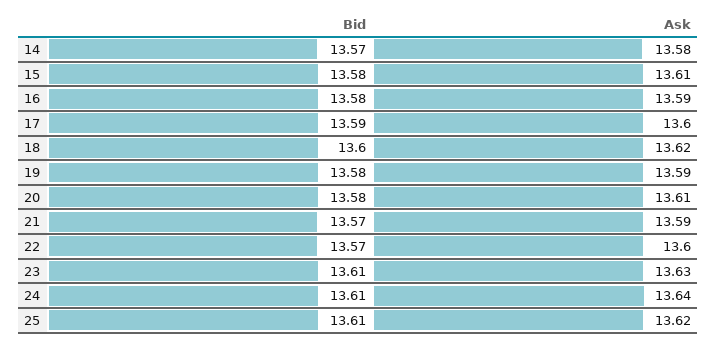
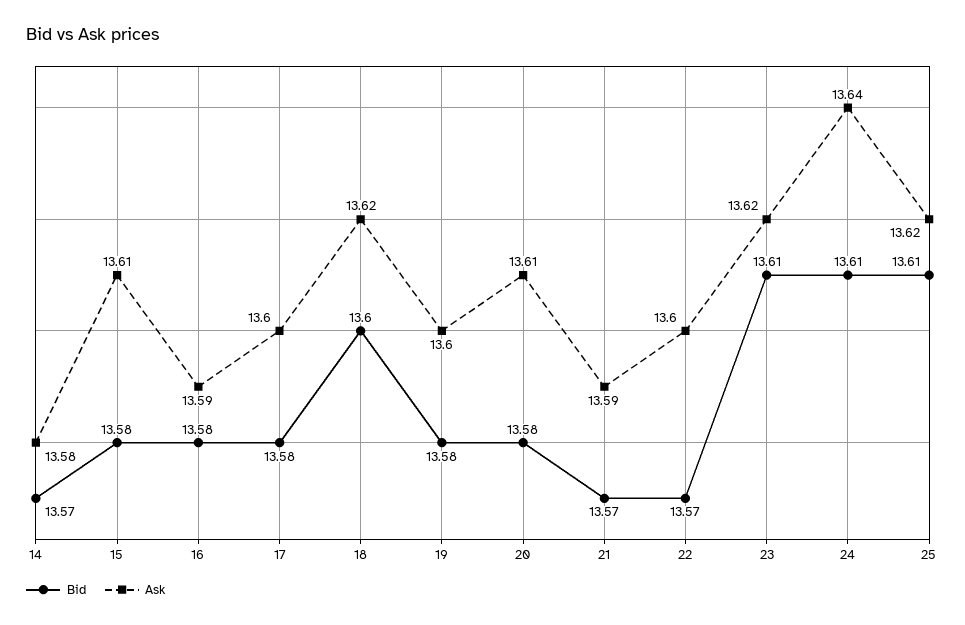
  {
    "Bid": {
      "14": 13.57,
      "15": 13.58,
      "16": 13.58,
-     "17": 13.59,
+     "17": 13.58,
      "18": 13.6,
      "19": 13.58,
      "20": 13.58,
      "21": 13.57,
      "22": 13.57,
      "23": 13.61,
      "24": 13.61,
      "25": 13.61
    },
    "Ask": {
      "14": 13.58,
      "15": 13.61,
      "16": 13.59,
      "17": 13.6,
      "18": 13.62,
-     "19": 13.59,
+     "19": 13.6,
      "20": 13.61,
      "21": 13.59,
      "22": 13.6,
-     "23": 13.63,
+     "23": 13.62,
      "24": 13.64,
      "25": 13.62
    }
  }

